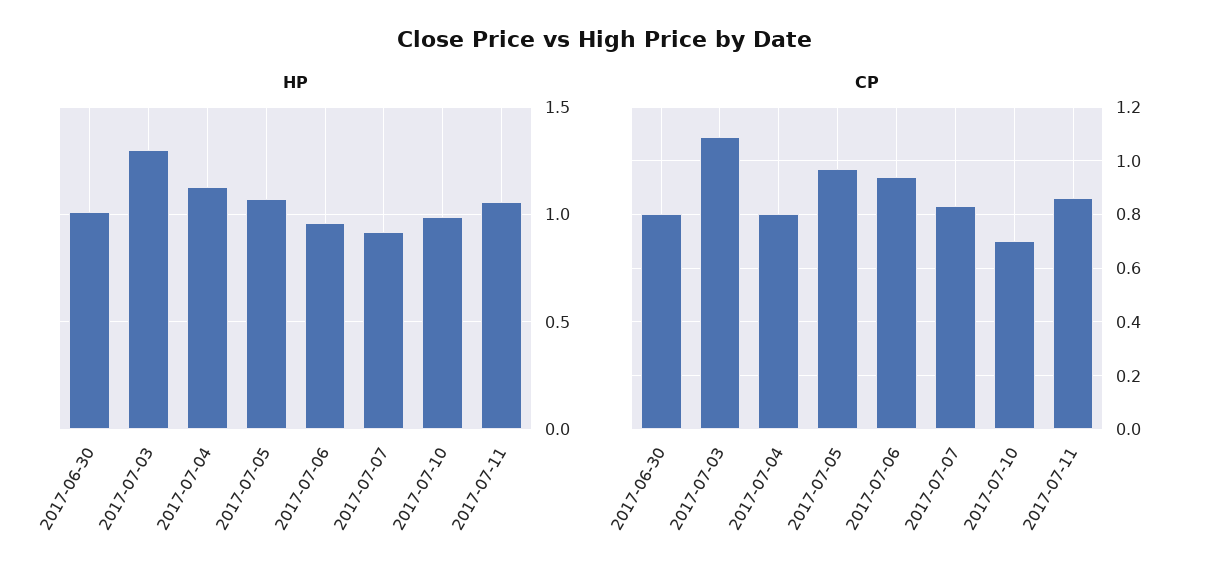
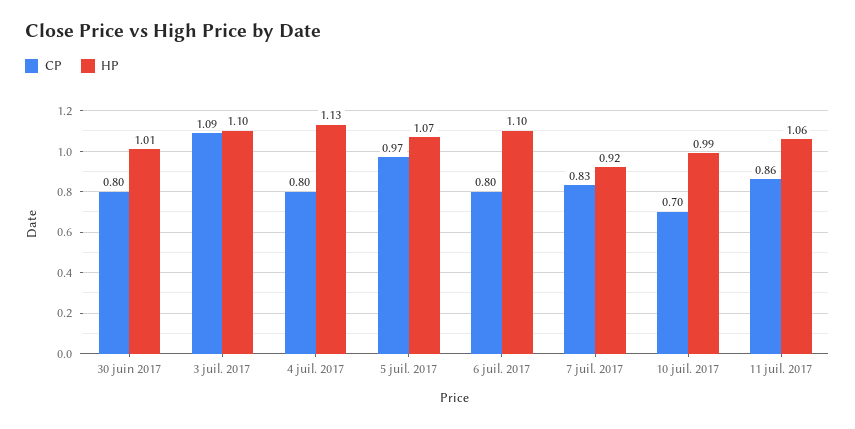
  {
    "HP": {
      "2017-06-30": 1.01,
-     "2017-07-03": 1.3,
+     "2017-07-03": 1.1,
      "2017-07-04": 1.13,
      "2017-07-05": 1.07,
-     "2017-07-06": 0.95,
+     "2017-07-06": 1.1,
      "2017-07-07": 0.92,
      "2017-07-10": 0.99,
      "2017-07-11": 1.06
    },
    "CP": {
      "2017-06-30": 0.8,
      "2017-07-03": 1.09,
      "2017-07-04": 0.8,
      "2017-07-05": 0.97,
-     "2017-07-06": 0.95,
+     "2017-07-06": 0.8,
      "2017-07-07": 0.83,
      "2017-07-10": 0.7,
      "2017-07-11": 0.86
    }
  }

